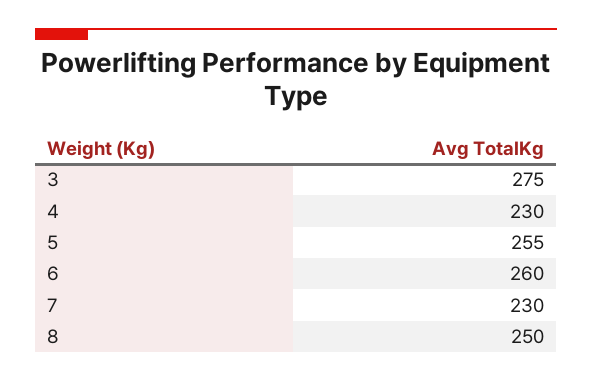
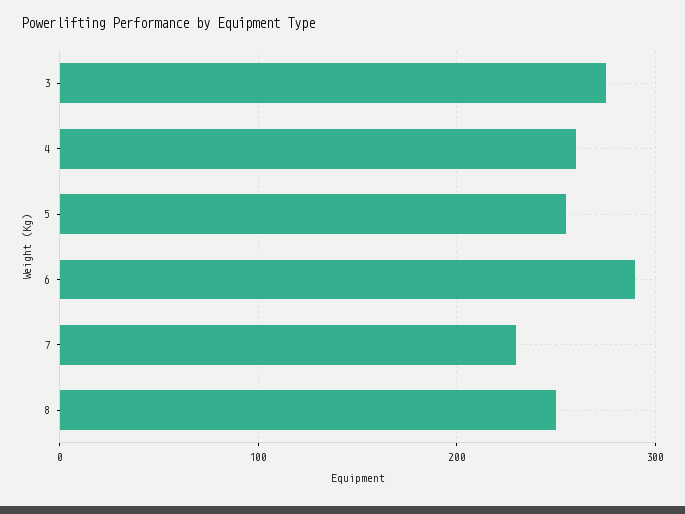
  {
    "3": 275,
-   "4": 230,
+   "4": 260,
    "5": 255,
-   "6": 260,
+   "6": 290,
    "7": 230,
    "8": 250
  }

